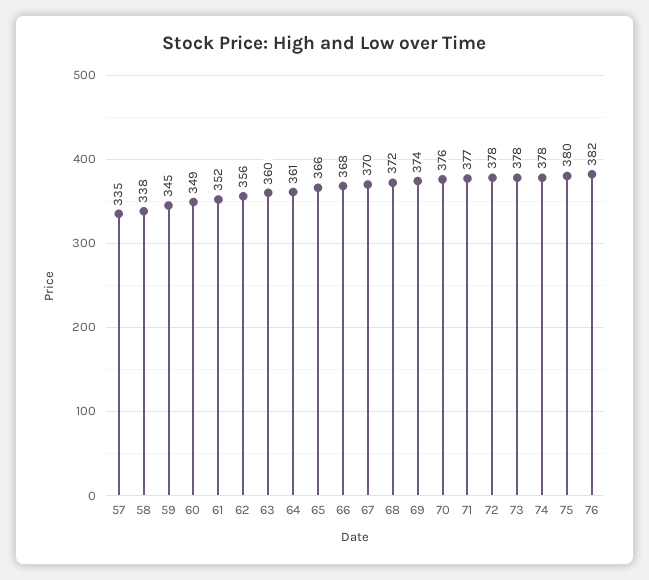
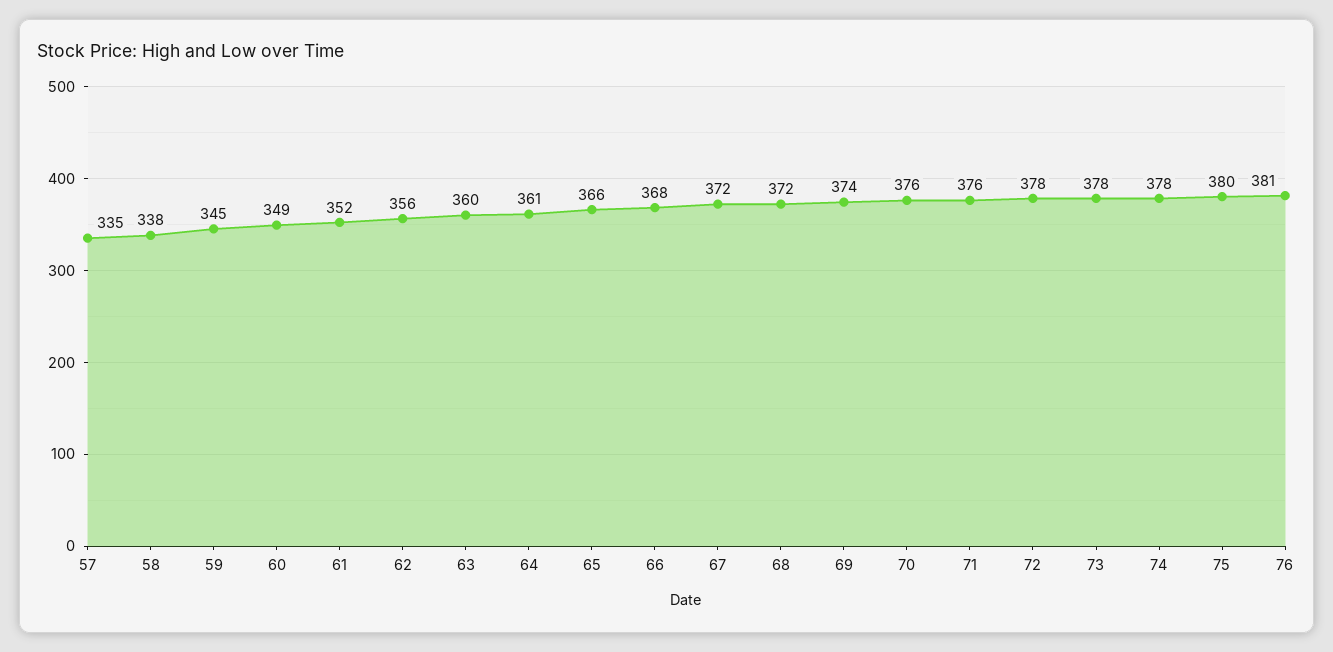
  {
    "57": 335,
    "58": 338,
    "59": 345,
    "60": 349,
    "61": 352,
    "62": 356,
    "63": 360,
    "64": 361,
    "65": 366,
    "66": 368,
-   "67": 370,
+   "67": 372,
    "68": 372,
    "69": 374,
    "70": 376,
-   "71": 377,
+   "71": 376,
    "72": 378,
    "73": 378,
    "74": 378,
    "75": 380,
-   "76": 382
+   "76": 381
  }

